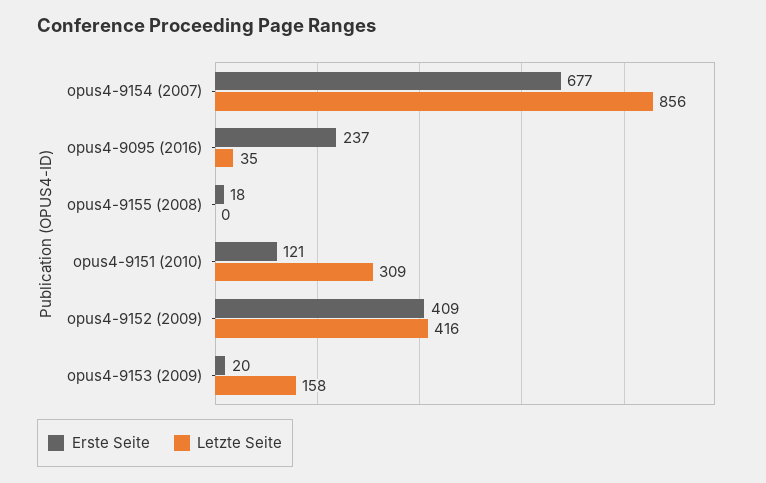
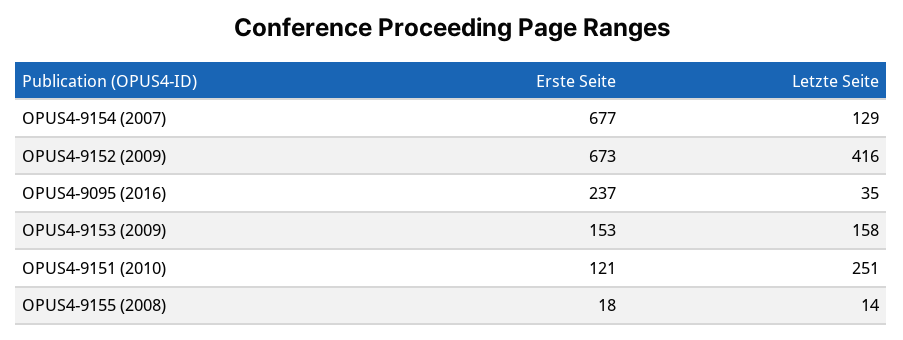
  {
    "Erste Seite": {
      "opus4-9154 (2007)": 677,
      "opus4-9095 (2016)": 237,
      "opus4-9155 (2008)": 18,
      "opus4-9151 (2010)": 121,
-     "opus4-9152 (2009)": 409,
+     "opus4-9152 (2009)": 673,
-     "opus4-9153 (2009)": 20
+     "opus4-9153 (2009)": 153
    },
    "Letzte Seite": {
-     "opus4-9154 (2007)": 856,
+     "opus4-9154 (2007)": 129,
      "opus4-9095 (2016)": 35,
-     "opus4-9155 (2008)": 0,
+     "opus4-9155 (2008)": 14,
-     "opus4-9151 (2010)": 309,
+     "opus4-9151 (2010)": 251,
      "opus4-9152 (2009)": 416,
      "opus4-9153 (2009)": 158
    }
  }

